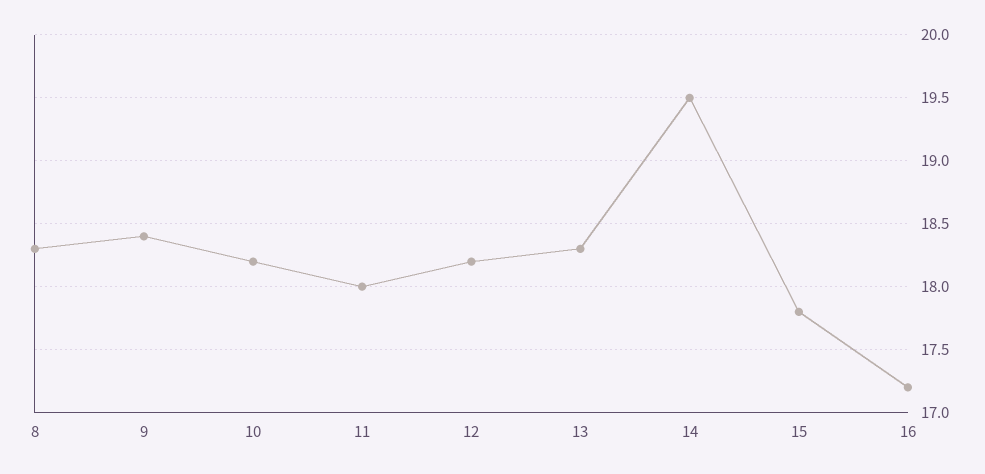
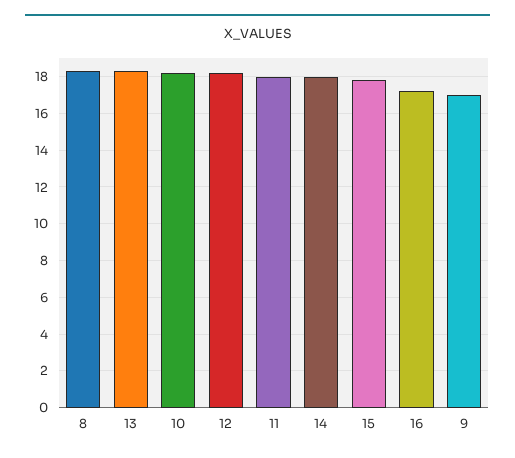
  {
    "8": 18.3,
-   "9": 18.4,
+   "9": 17,
    "10": 18.2,
    "11": 18,
    "12": 18.2,
    "13": 18.3,
-   "14": 19.5,
+   "14": 18,
    "15": 17.8,
    "16": 17.2
  }

